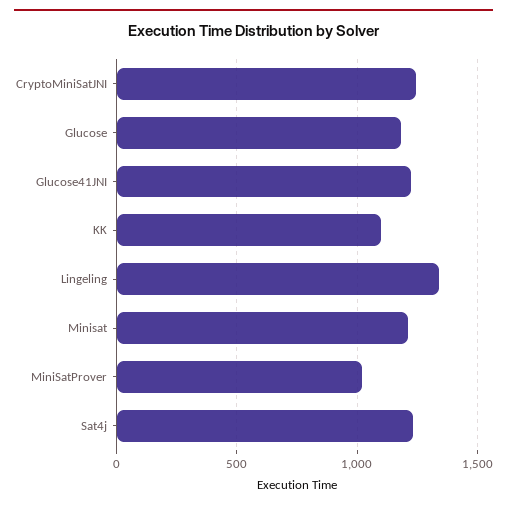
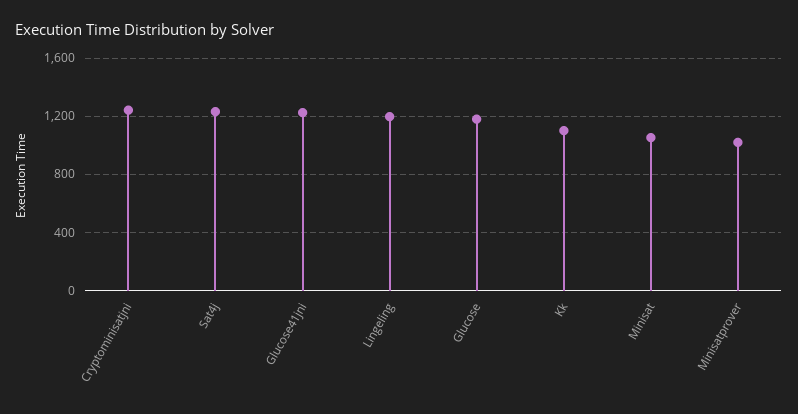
  {
    "CryptoMiniSatJNI": 1250,
    "Glucose": 1200,
    "Glucose41JNI": 1200,
    "KK": 1100,
-   "Lingeling": 1350,
+   "Lingeling": 1200,
-   "Minisat": 1200,
+   "Minisat": 1050,
    "MiniSatProver": 1000,
    "Sat4j": 1250
  }

